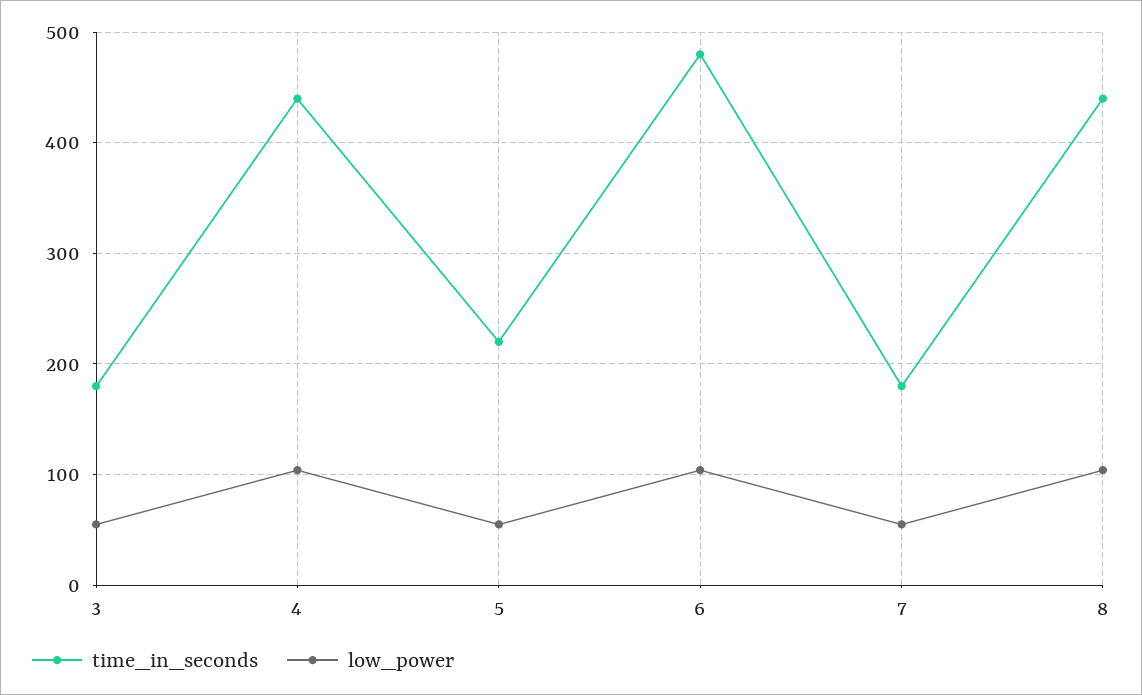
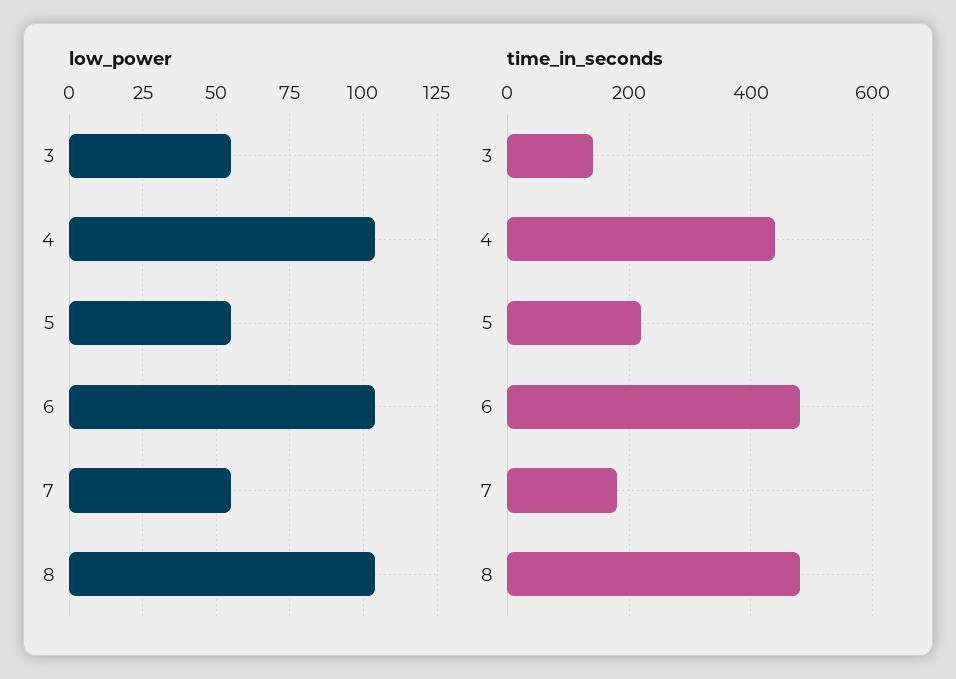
  {
    "time_in_seconds": {
-     "3": 180,
+     "3": 140,
      "4": 440,
      "5": 220,
      "6": 480,
      "7": 180,
-     "8": 440
+     "8": 480
    },
    "low_power": {
      "3": 55,
      "4": 105,
      "5": 55,
      "6": 105,
      "7": 55,
      "8": 105
    }
  }

